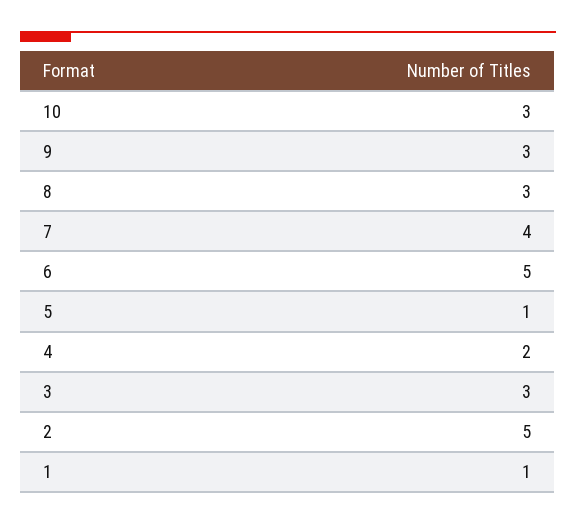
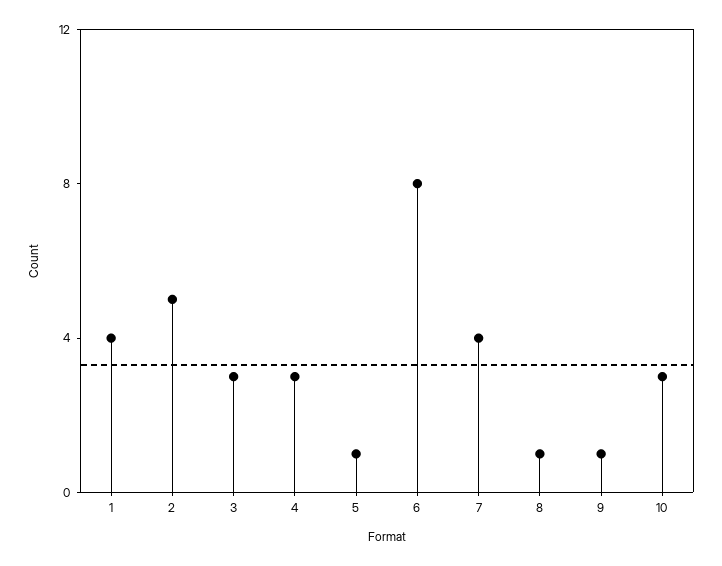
  {
    "10": 3,
-   "9": 3,
+   "9": 1,
-   "8": 3,
+   "8": 1,
    "7": 4,
-   "6": 5,
+   "6": 8,
    "5": 1,
-   "4": 2,
+   "4": 3,
    "3": 3,
    "2": 5,
-   "1": 1
+   "1": 4
  }

